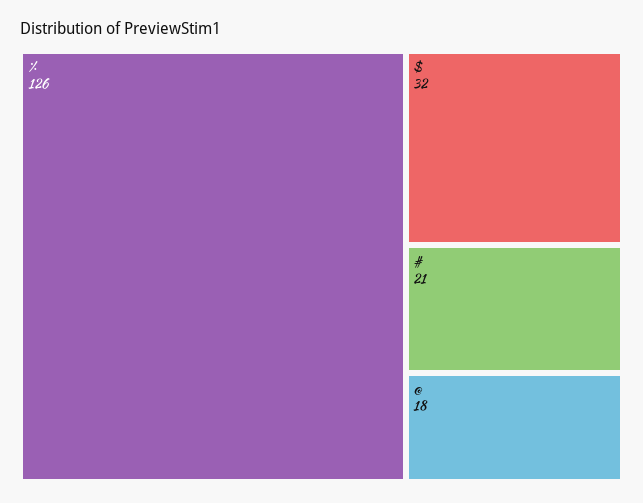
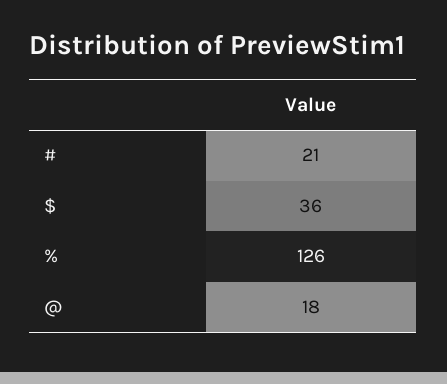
  {
    "%": 126,
-   "$": 32,
+   "$": 36,
    "#": 21,
    "@": 18
  }

